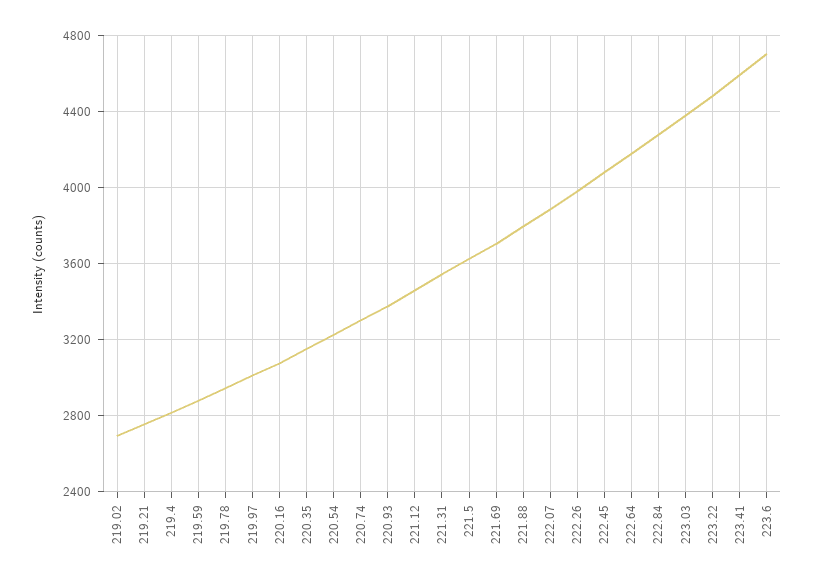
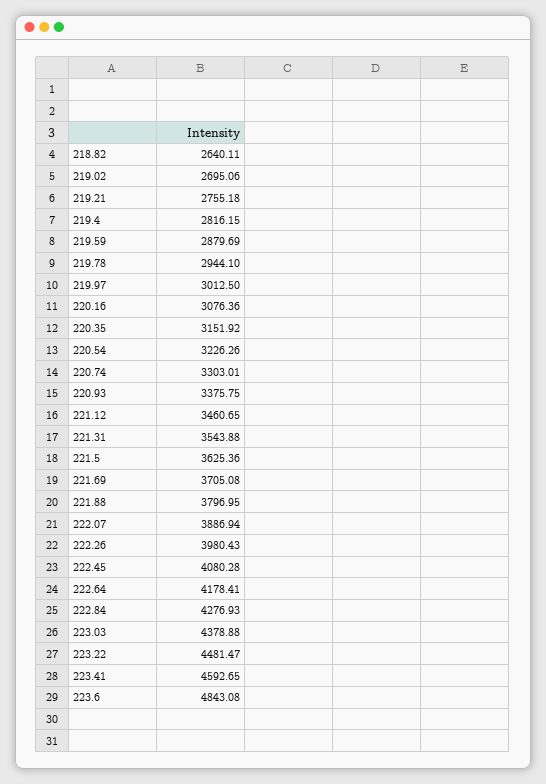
  {
    "219.02": 2695.06,
    "219.21": 2755.18,
    "219.4": 2816.15,
    "219.59": 2879.69,
    "219.78": 2944.1,
    "219.97": 3012.5,
    "220.16": 3076.36,
    "220.35": 3151.92,
    "220.54": 3226.26,
    "220.74": 3303.01,
    "220.93": 3375.75,
    "221.12": 3460.65,
    "221.31": 3543.88,
    "221.5": 3625.36,
    "221.69": 3705.08,
    "221.88": 3796.95,
    "222.07": 3886.94,
    "222.26": 3980.43,
    "222.45": 4080.28,
    "222.64": 4178.41,
    "222.84": 4276.93,
    "223.03": 4378.88,
    "223.22": 4481.47,
    "223.41": 4592.65,
-   "223.6": 4700
+   "223.6": 4843.08,
+   "218.82": 2640.11
  }

